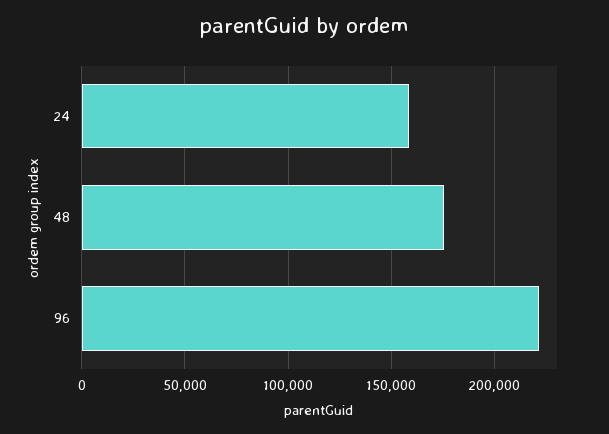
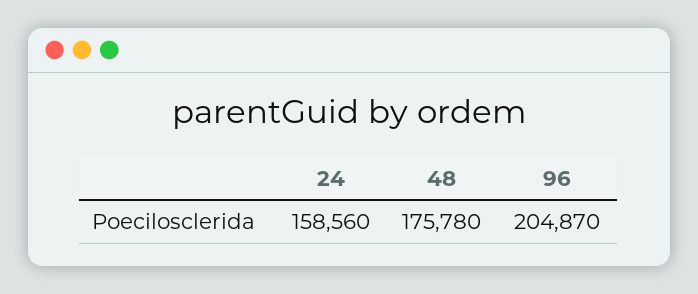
  {
    "24": 158560,
    "48": 175780,
-   "96": 220000
+   "96": 204870
  }

